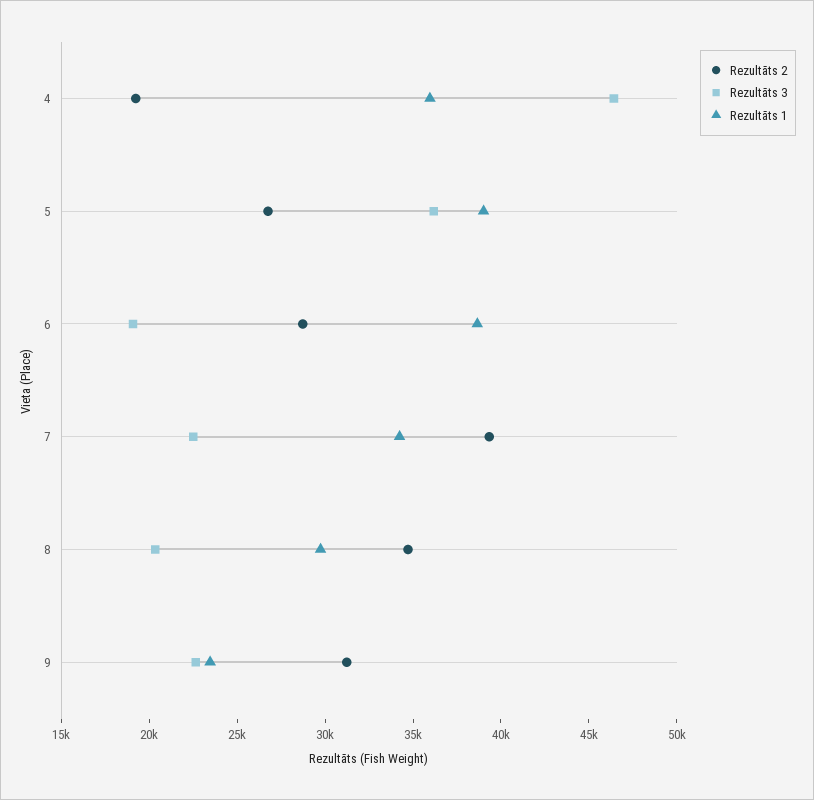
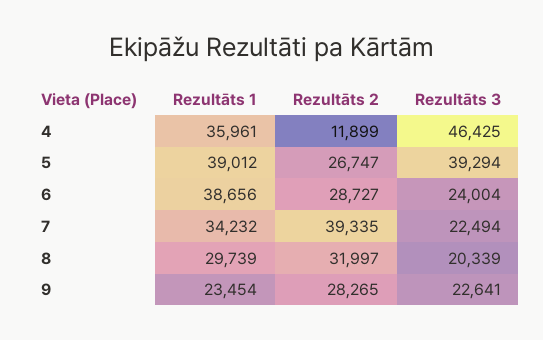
  {
    "Rezultāts 2": {
-     "4": 19000,
+     "4": 11899,
      "5": 26747,
      "6": 28727,
      "7": 39335,
-     "8": 35000,
+     "8": 31997,
-     "9": 31000
+     "9": 28265
    },
    "Rezultāts 3": {
      "4": 46425,
-     "5": 36000,
+     "5": 39294,
-     "6": 19000,
+     "6": 24004,
      "7": 22494,
      "8": 20339,
      "9": 22641
    },
    "Rezultāts 1": {
      "4": 35961,
      "5": 39012,
      "6": 38656,
      "7": 34232,
      "8": 29739,
      "9": 23454
    }
  }

